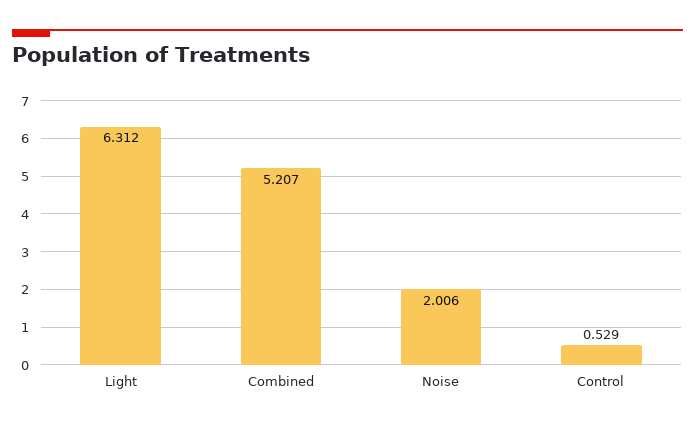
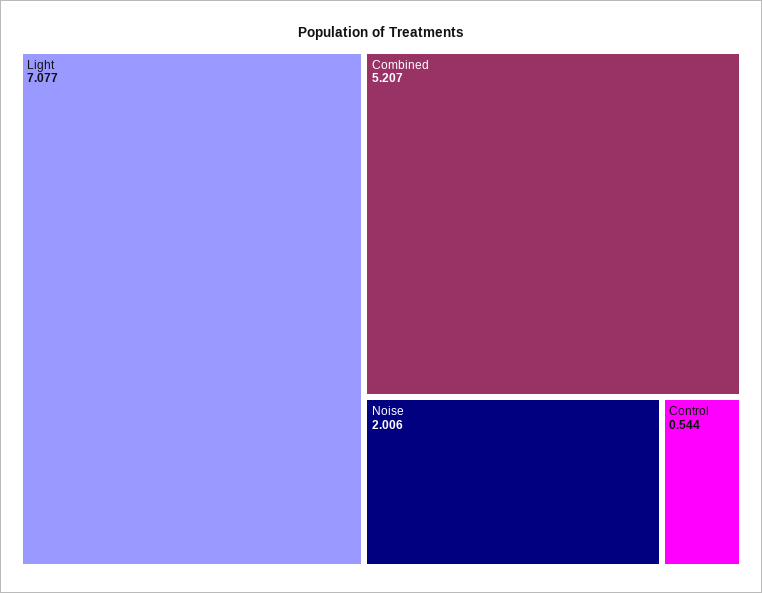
  {
-   "Light": 6.312,
+   "Light": 7.077,
    "Combined": 5.207,
    "Noise": 2.006,
-   "Control": 0.529
+   "Control": 0.544
  }

